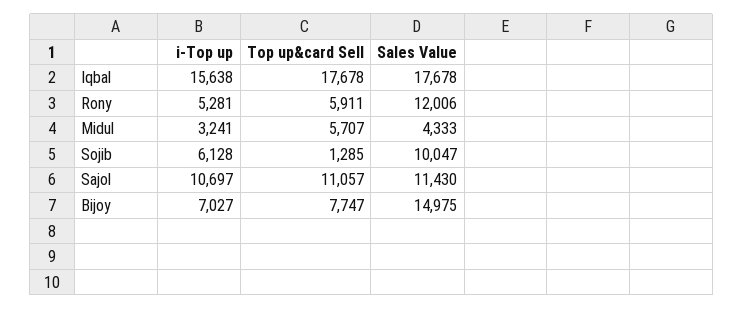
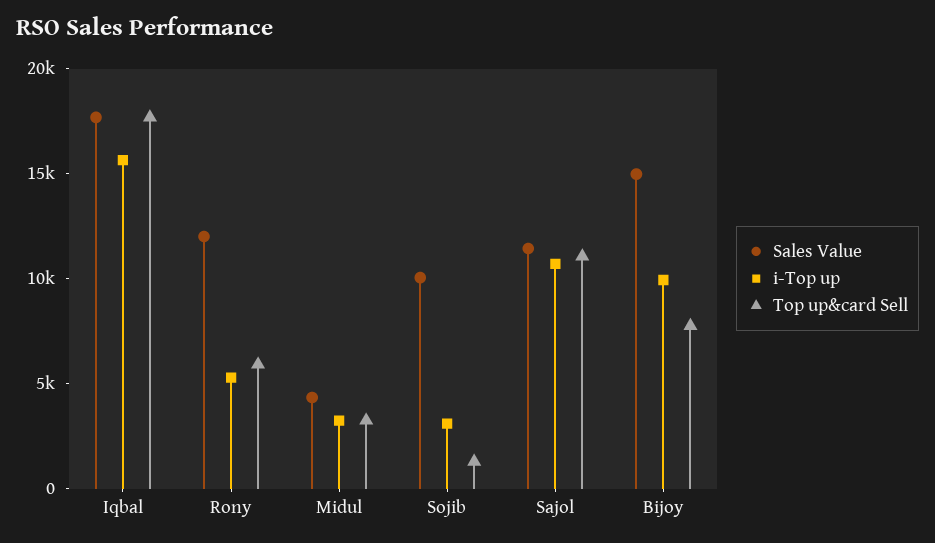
  {
    "i-Top up": {
      "Iqbal": 15638,
      "Rony": 5281,
      "Midul": 3241,
-     "Sojib": 6128,
+     "Sojib": 3000,
      "Sajol": 10697,
-     "Bijoy": 7027
+     "Bijoy": 10000
    },
    "Top up&card Sell": {
      "Iqbal": 17678,
      "Rony": 5911,
-     "Midul": 5707,
+     "Midul": 3000,
      "Sojib": 1285,
      "Sajol": 11057,
      "Bijoy": 7747
    },
    "Sales Value": {
      "Iqbal": 17678,
      "Rony": 12006,
      "Midul": 4333,
      "Sojib": 10047,
      "Sajol": 11430,
      "Bijoy": 14975
    }
  }

